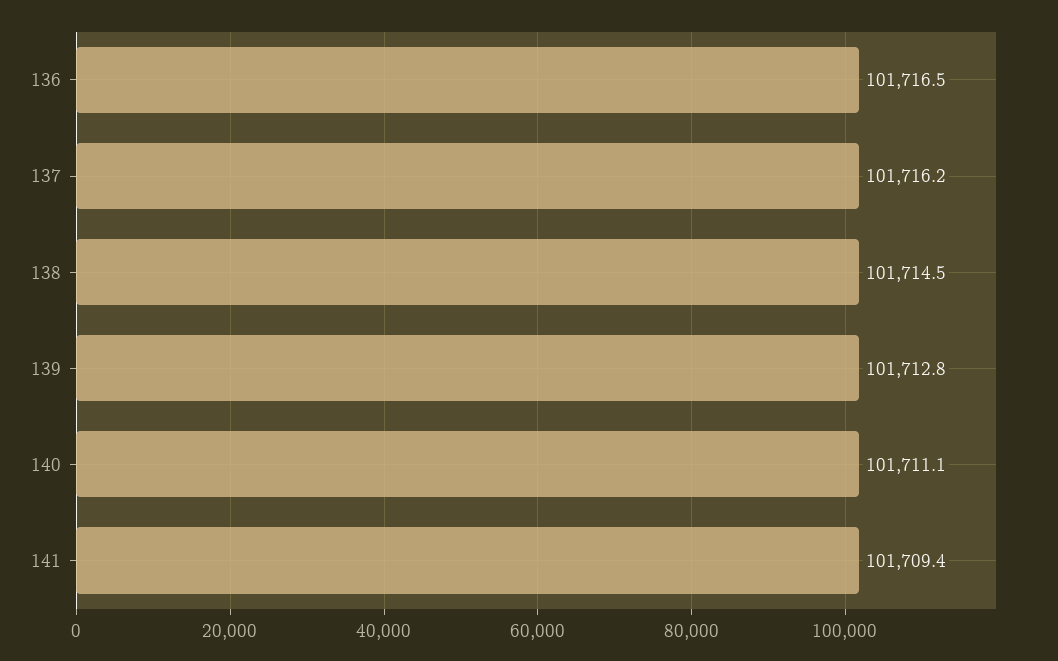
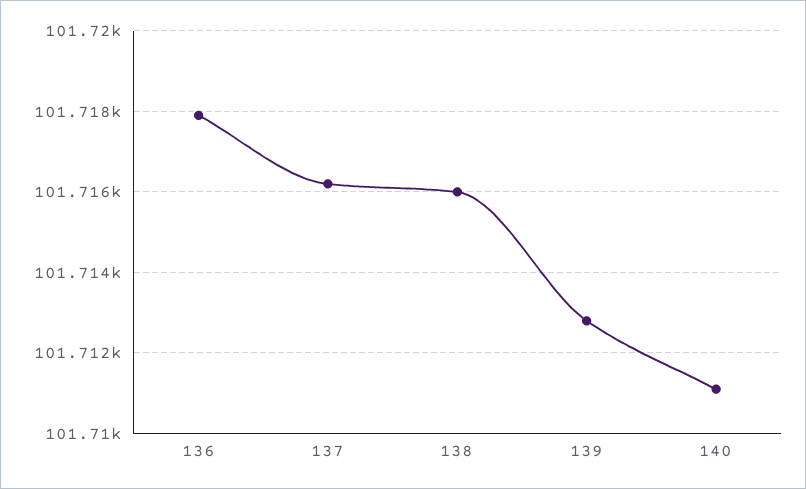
  {
-   "136": 101716.5,
+   "136": 101718,
    "137": 101716.2,
-   "138": 101714.5,
+   "138": 101716,
    "139": 101712.8,
-   "140": 101711.1,
+   "140": 101711.1
-   "141": 101709.4
  }

